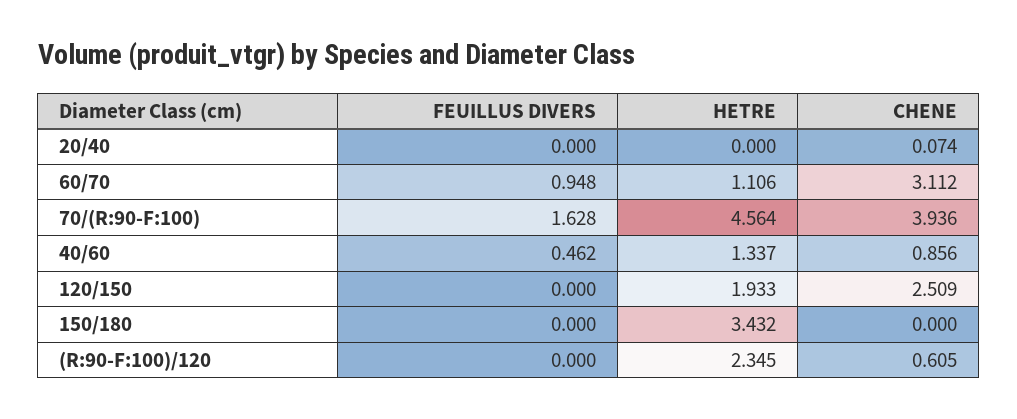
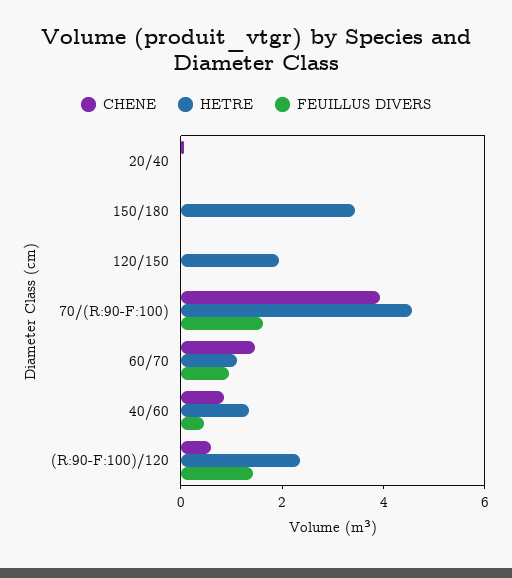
  {
    "FEUILLUS DIVERS": {
      "20/40": 0,
      "60/70": 0.948,
      "70/(R:90-F:100)": 1.628,
      "40/60": 0.462,
      "120/150": 0,
      "150/180": 0,
-     "(R:90-F:100)/120": 0
+     "(R:90-F:100)/120": 1.5
    },
    "HETRE": {
      "20/40": 0,
      "60/70": 1.106,
      "70/(R:90-F:100)": 4.564,
      "40/60": 1.337,
      "120/150": 1.933,
      "150/180": 3.432,
      "(R:90-F:100)/120": 2.345
    },
    "CHENE": {
      "20/40": 0.074,
-     "60/70": 3.112,
+     "60/70": 1.5,
      "70/(R:90-F:100)": 3.936,
      "40/60": 0.856,
-     "120/150": 2.509,
+     "120/150": 0,
      "150/180": 0,
      "(R:90-F:100)/120": 0.605
    }
  }

